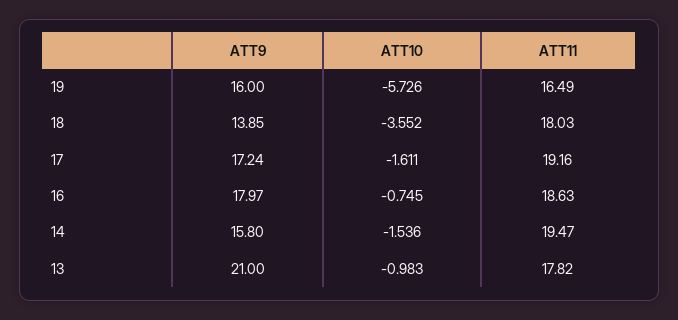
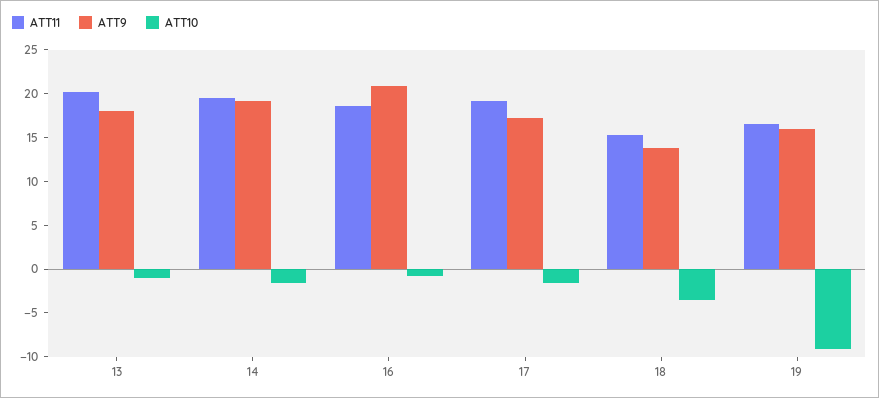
  {
    "ATT9": {
      "19": 16,
      "18": 13.85,
      "17": 17.24,
-     "16": 17.97,
+     "16": 21,
-     "14": 15.8,
+     "14": 19,
-     "13": 21
+     "13": 18
    },
    "ATT10": {
-     "19": -5.726,
+     "19": -9,
      "18": -3.552,
      "17": -1.611,
      "16": -0.745,
      "14": -1.536,
      "13": -0.983
    },
    "ATT11": {
      "19": 16.49,
-     "18": 18.03,
+     "18": 15,
      "17": 19.16,
      "16": 18.63,
      "14": 19.47,
-     "13": 17.82
+     "13": 20
    }
  }

